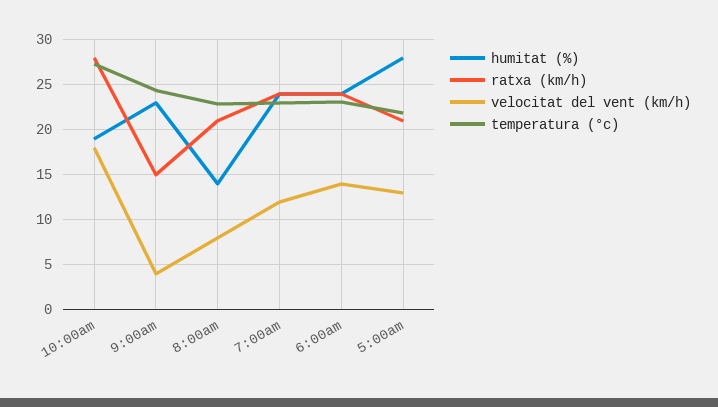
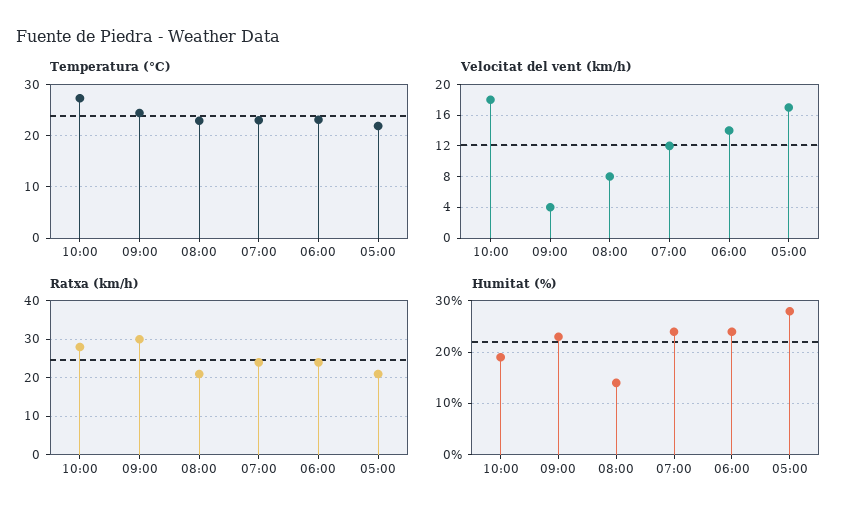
  {
    "humitat (%)": {
      "10:00am": 19,
      "9:00am": 23,
      "8:00am": 14,
      "7:00am": 24,
      "6:00am": 24,
      "5:00am": 28
    },
    "ratxa (km/h)": {
      "10:00am": 28,
-     "9:00am": 15,
+     "9:00am": 30,
      "8:00am": 21,
      "7:00am": 24,
      "6:00am": 24,
      "5:00am": 21
    },
    "velocitat del vent (km/h)": {
      "10:00am": 18,
      "9:00am": 4,
      "8:00am": 8,
      "7:00am": 12,
      "6:00am": 14,
-     "5:00am": 13
+     "5:00am": 17
    },
    "temperatura (°c)": {
      "10:00am": 27,
      "9:00am": 24,
      "8:00am": 23,
      "7:00am": 23,
      "6:00am": 23,
      "5:00am": 22
    }
  }

